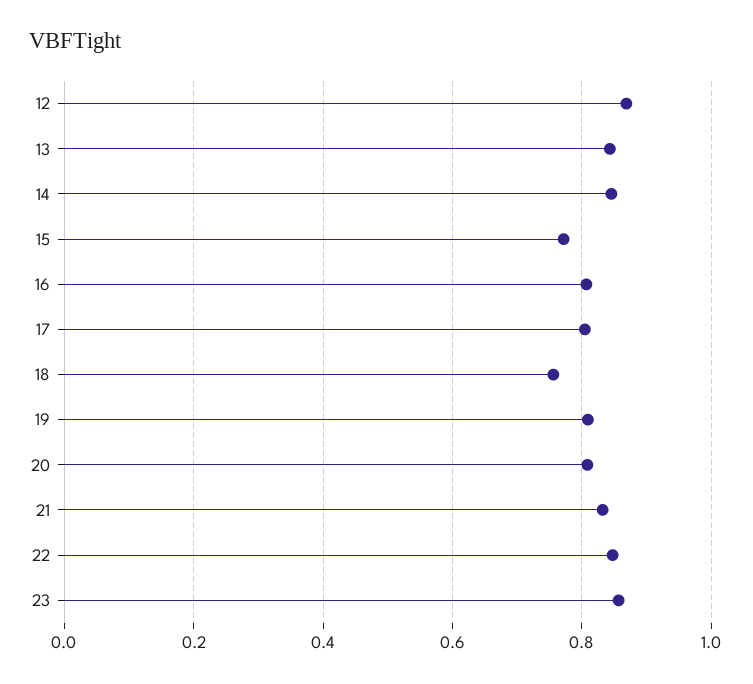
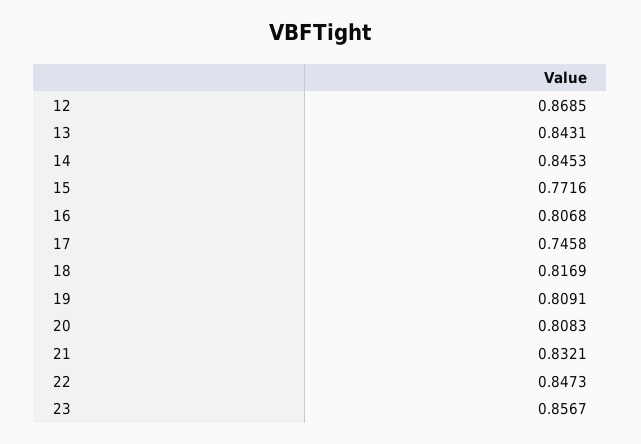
  {
    "12": 0.8685,
    "13": 0.8431,
    "14": 0.8453,
    "15": 0.7716,
    "16": 0.8068,
-   "17": 0.8,
+   "17": 0.7458,
-   "18": 0.76,
+   "18": 0.8169,
    "19": 0.8091,
    "20": 0.8083,
    "21": 0.8321,
    "22": 0.8473,
    "23": 0.8567
  }

